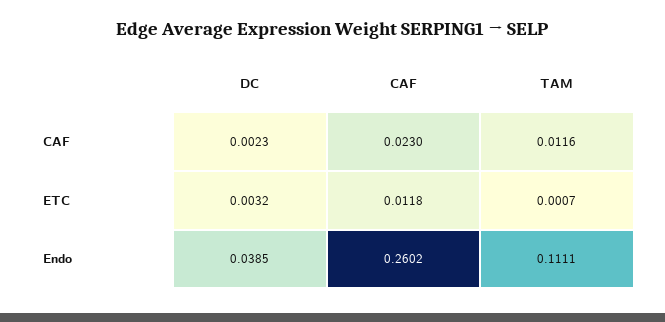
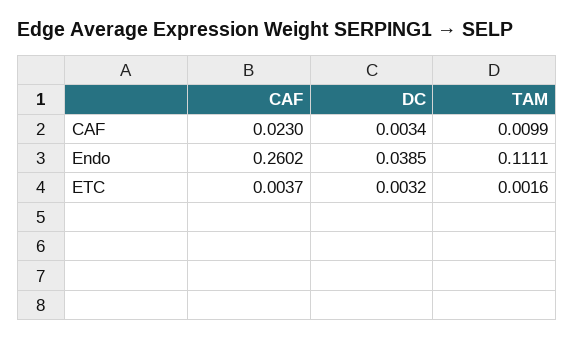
  {
    "DC": {
-     "CAF": 0.0023,
+     "CAF": 0.0034,
      "ETC": 0.0032,
      "Endo": 0.0385
    },
    "CAF": {
      "CAF": 0.023,
-     "ETC": 0.0118,
+     "ETC": 0.0037,
      "Endo": 0.2602
    },
    "TAM": {
-     "CAF": 0.0116,
+     "CAF": 0.0099,
-     "ETC": 0.0007,
+     "ETC": 0.0016,
      "Endo": 0.1111
    }
  }

